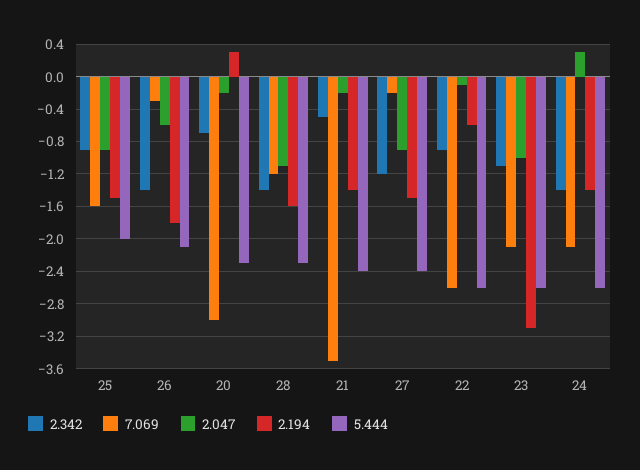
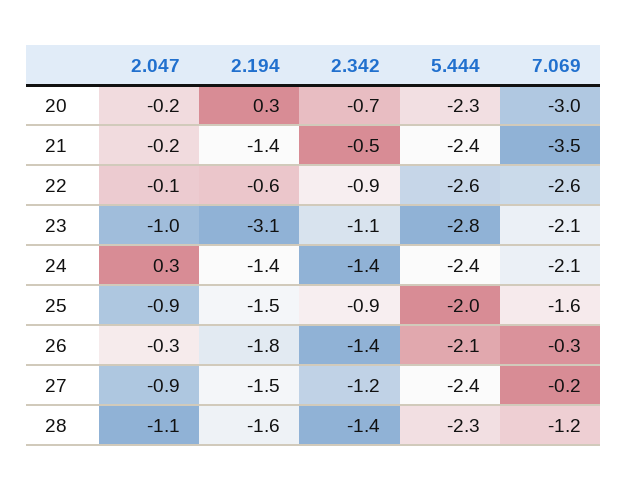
  {
    "2.342": {
      "25": -0.9,
      "26": -1.4,
      "20": -0.7,
      "28": -1.4,
      "21": -0.5,
      "27": -1.2,
      "22": -0.9,
      "23": -1.1,
      "24": -1.4
    },
    "7.069": {
      "25": -1.6,
      "26": -0.3,
      "20": -3,
      "28": -1.2,
      "21": -3.5,
      "27": -0.2,
      "22": -2.6,
      "23": -2.1,
      "24": -2.1
    },
    "2.047": {
      "25": -0.9,
-     "26": -0.6,
+     "26": -0.3,
      "20": -0.2,
      "28": -1.1,
      "21": -0.2,
      "27": -0.9,
      "22": -0.1,
      "23": -1,
      "24": 0.3
    },
    "2.194": {
      "25": -1.5,
      "26": -1.8,
      "20": 0.3,
      "28": -1.6,
      "21": -1.4,
      "27": -1.5,
      "22": -0.6,
      "23": -3.1,
      "24": -1.4
    },
    "5.444": {
      "25": -2,
      "26": -2.1,
      "20": -2.3,
      "28": -2.3,
      "21": -2.4,
      "27": -2.4,
      "22": -2.6,
-     "23": -2.6,
+     "23": -2.8,
-     "24": -2.6
+     "24": -2.4
    }
  }

